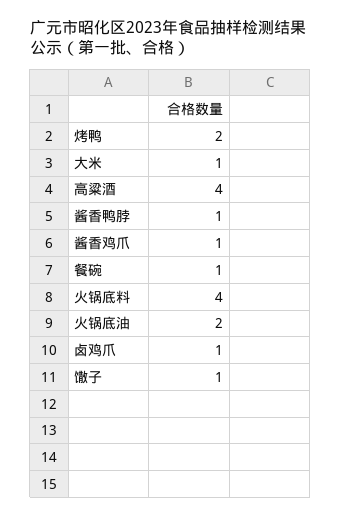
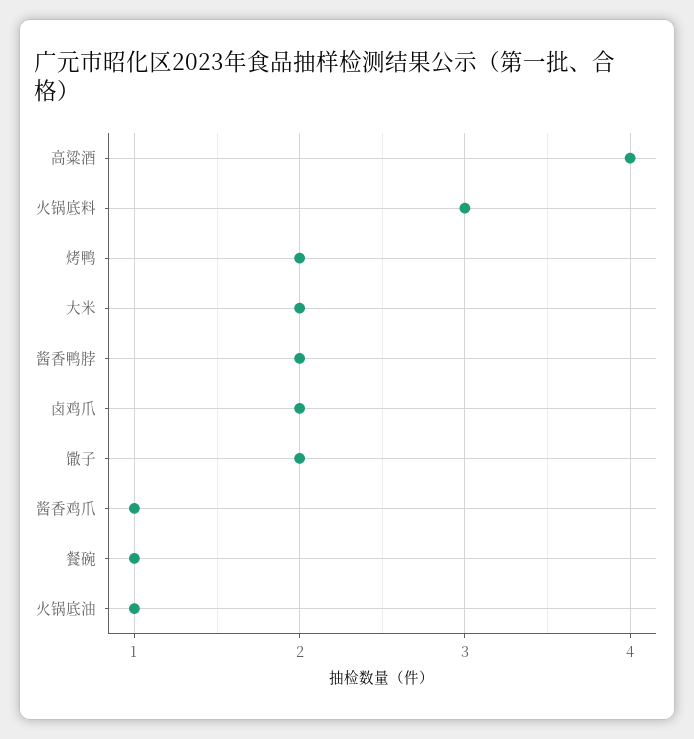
  {
    "烤鸭": 2,
-   "大米": 1,
+   "大米": 2,
    "高粱酒": 4,
-   "酱香鸭脖": 1,
+   "酱香鸭脖": 2,
    "酱香鸡爪": 1,
    "餐碗": 1,
-   "火锅底料": 4,
+   "火锅底料": 3,
-   "火锅底油": 2,
+   "火锅底油": 1,
-   "卤鸡爪": 1,
+   "卤鸡爪": 2,
-   "馓子": 1
+   "馓子": 2
  }

